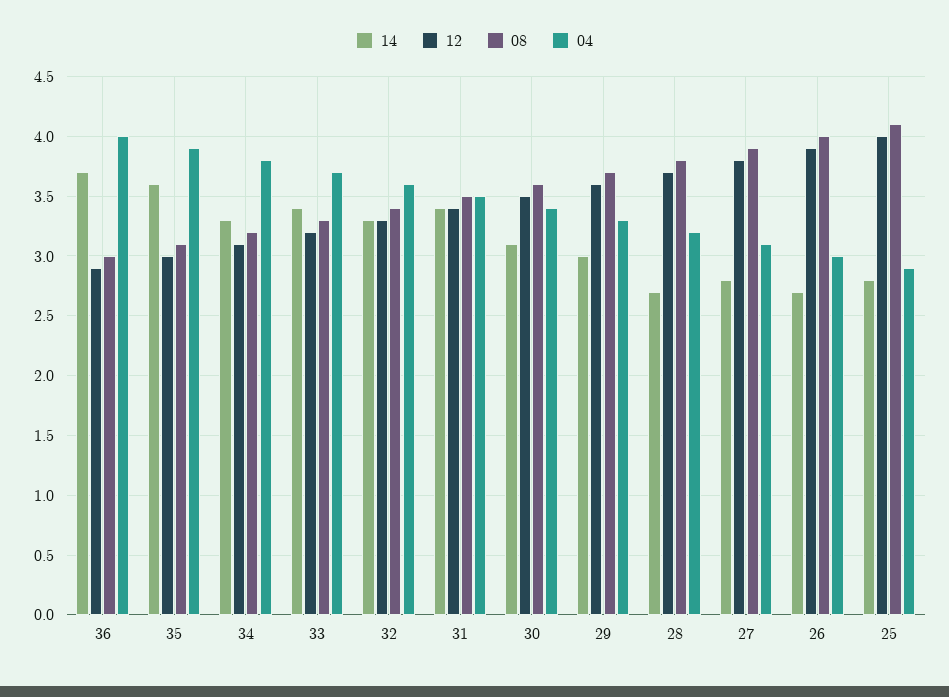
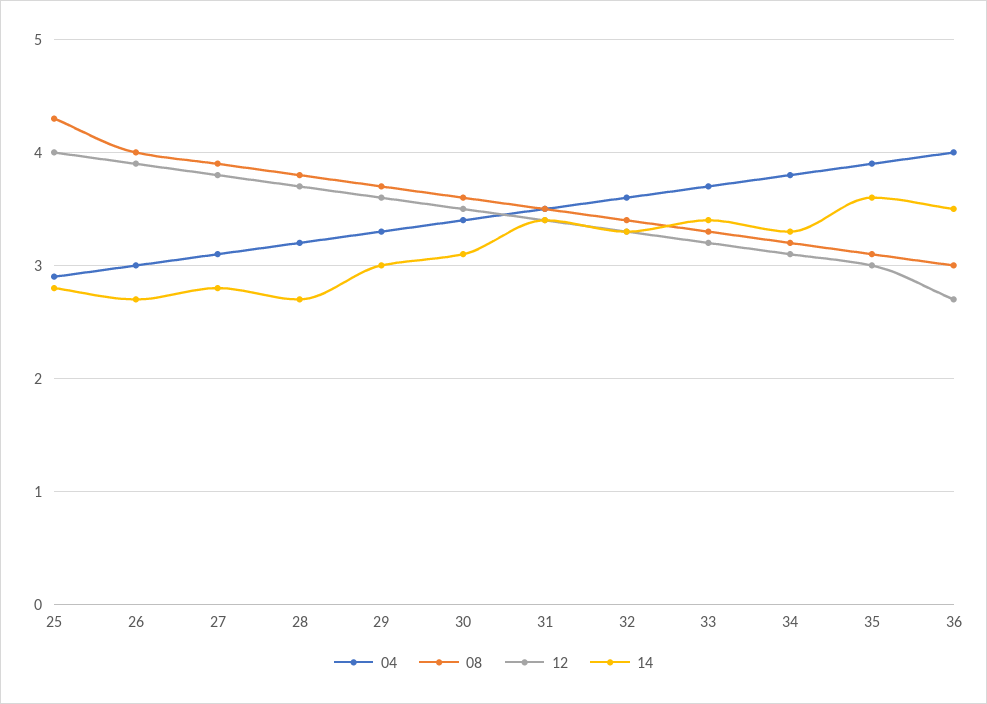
  {
    "14": {
-     "36": 3.7,
+     "36": 3.5,
      "35": 3.6,
      "34": 3.3,
      "33": 3.4,
      "32": 3.3,
      "31": 3.4,
      "30": 3.1,
      "29": 3,
      "28": 2.7,
      "27": 2.8,
      "26": 2.7,
      "25": 2.8
    },
    "12": {
-     "36": 2.9,
+     "36": 2.7,
      "35": 3,
      "34": 3.1,
      "33": 3.2,
      "32": 3.3,
      "31": 3.4,
      "30": 3.5,
      "29": 3.6,
      "28": 3.7,
      "27": 3.8,
      "26": 3.9,
      "25": 4
    },
    "08": {
      "36": 3,
      "35": 3.1,
      "34": 3.2,
      "33": 3.3,
      "32": 3.4,
      "31": 3.5,
      "30": 3.6,
      "29": 3.7,
      "28": 3.8,
      "27": 3.9,
      "26": 4,
-     "25": 4.1
+     "25": 4.3
    },
    "04": {
      "36": 4,
      "35": 3.9,
      "34": 3.8,
      "33": 3.7,
      "32": 3.6,
      "31": 3.5,
      "30": 3.4,
      "29": 3.3,
      "28": 3.2,
      "27": 3.1,
      "26": 3,
      "25": 2.9
    }
  }

